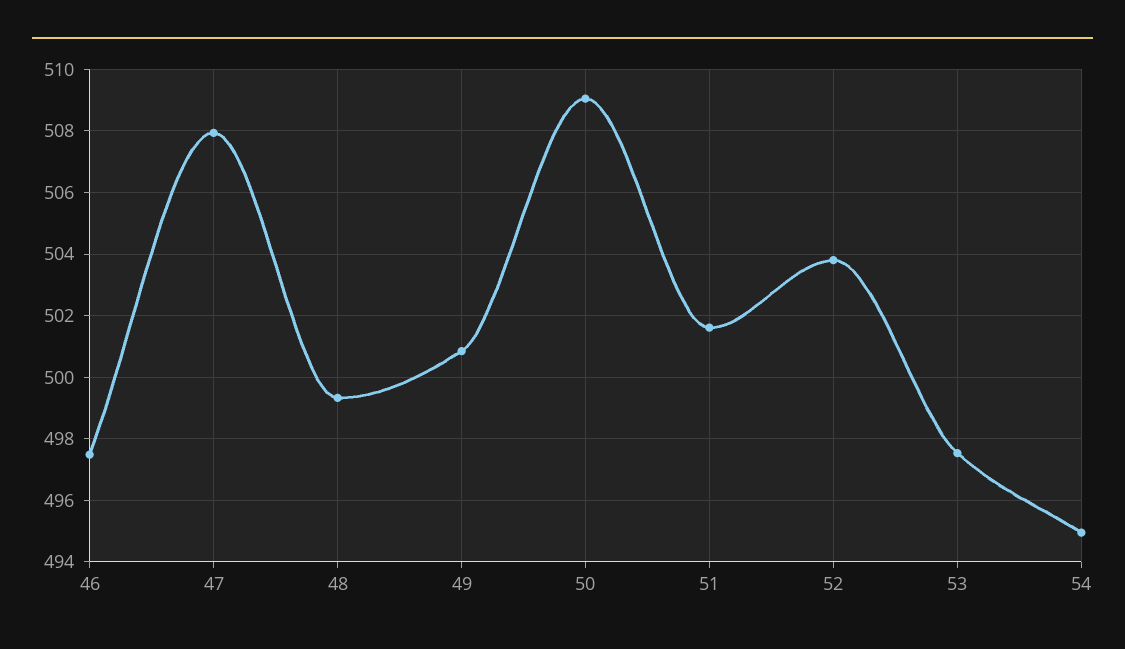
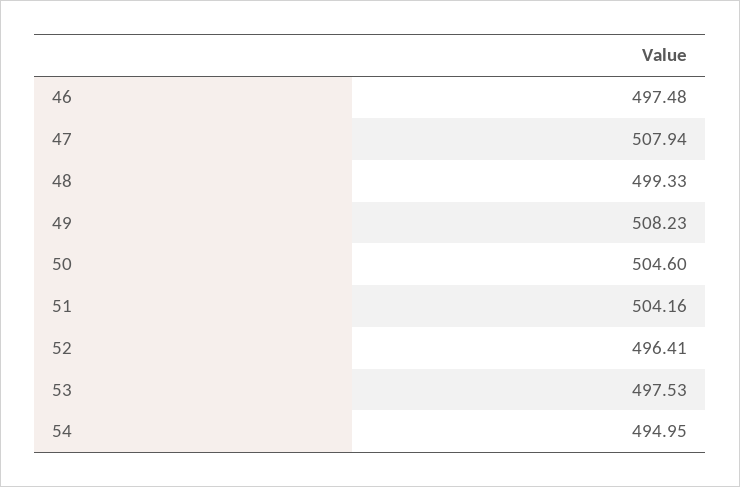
  {
    "46": 497.48,
    "47": 507.94,
    "48": 499.33,
-   "49": 500.8,
+   "49": 508.23,
-   "50": 509,
+   "50": 504.6,
-   "51": 501.6,
+   "51": 504.16,
-   "52": 503.8,
+   "52": 496.41,
    "53": 497.53,
    "54": 494.95
  }

